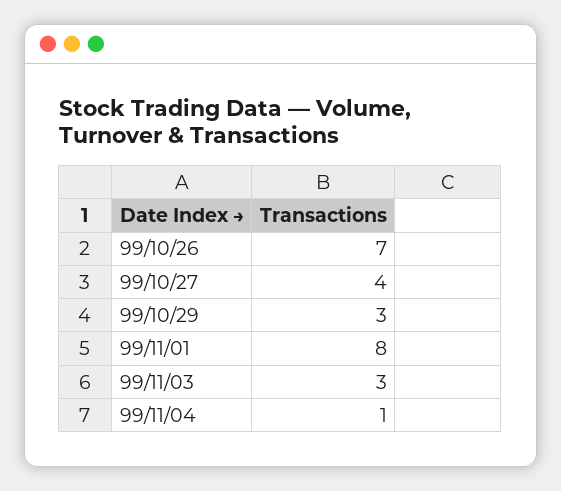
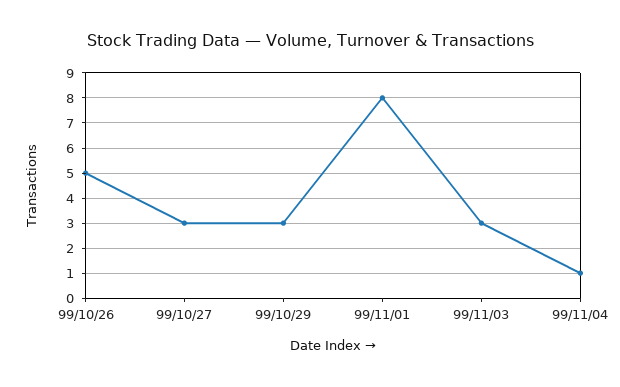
  {
-   "99/10/26": 7,
+   "99/10/26": 5,
-   "99/10/27": 4,
+   "99/10/27": 3,
    "99/10/29": 3,
    "99/11/01": 8,
    "99/11/03": 3,
    "99/11/04": 1
  }

